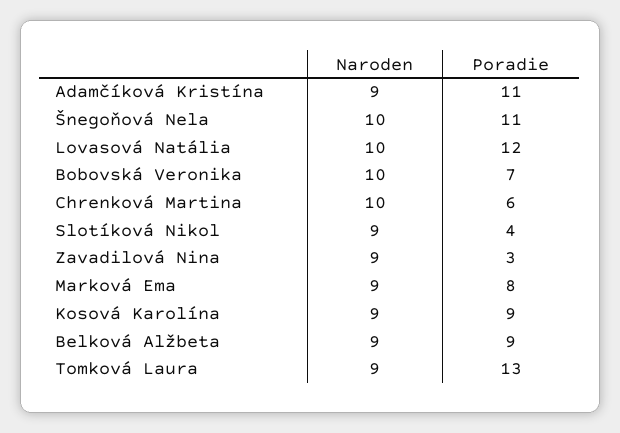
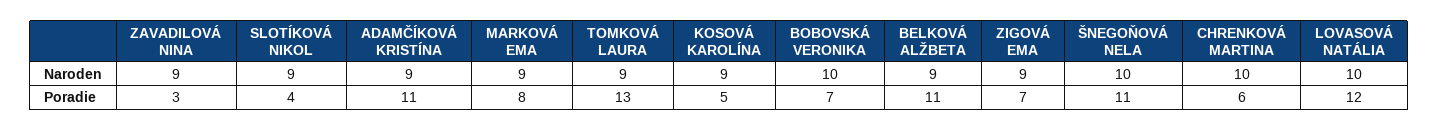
  {
    "Naroden": {
      "Adamčíková Kristína": 9,
      "Šnegoňová Nela": 10,
      "Lovasová Natália": 10,
      "Bobovská Veronika": 10,
      "Chrenková Martina": 10,
      "Slotíková Nikol": 9,
      "Zavadilová Nina": 9,
      "Marková Ema": 9,
      "Kosová Karolína": 9,
      "Belková Alžbeta": 9,
-     "Tomková Laura": 9
+     "Tomková Laura": 9,
+     "ZIGOVÁ EMA": 9
    },
    "Poradie": {
      "Adamčíková Kristína": 11,
      "Šnegoňová Nela": 11,
      "Lovasová Natália": 12,
      "Bobovská Veronika": 7,
      "Chrenková Martina": 6,
      "Slotíková Nikol": 4,
      "Zavadilová Nina": 3,
      "Marková Ema": 8,
-     "Kosová Karolína": 9,
+     "Kosová Karolína": 5,
-     "Belková Alžbeta": 9,
+     "Belková Alžbeta": 11,
-     "Tomková Laura": 13
+     "Tomková Laura": 13,
+     "ZIGOVÁ EMA": 7
    }
  }

